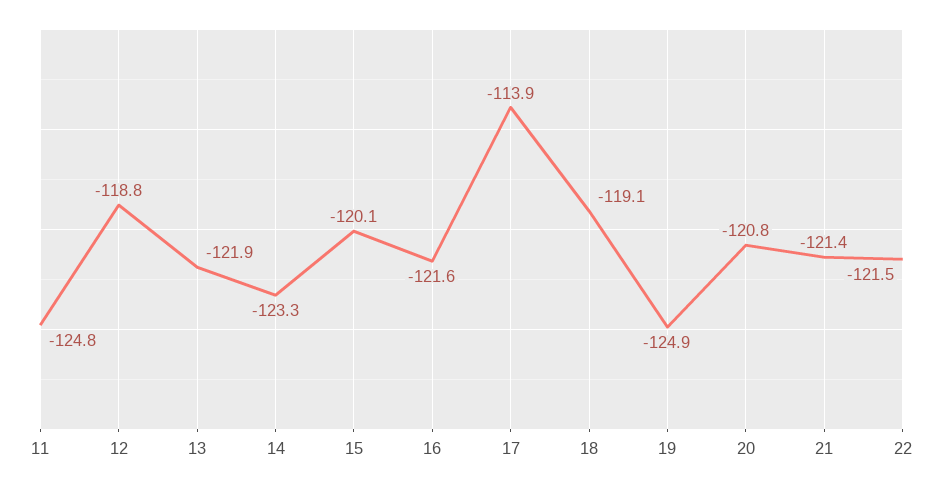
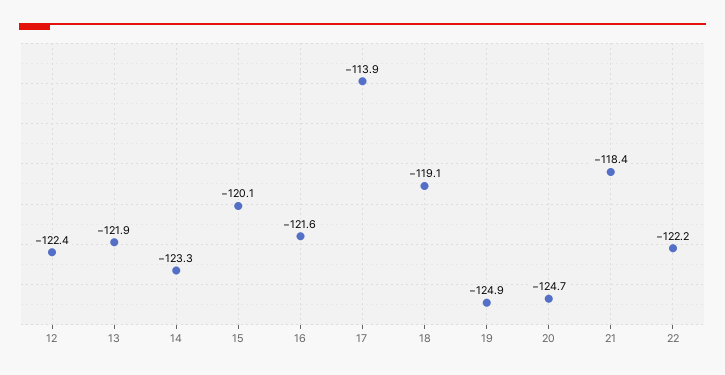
  {
-   "11": -124.8,
-   "12": -118.8,
+   "12": -122.4,
    "13": -121.9,
    "14": -123.3,
    "15": -120.1,
    "16": -121.6,
    "17": -113.9,
    "18": -119.1,
    "19": -124.9,
-   "20": -120.8,
+   "20": -124.7,
-   "21": -121.4,
+   "21": -118.4,
-   "22": -121.5
+   "22": -122.2
  }

